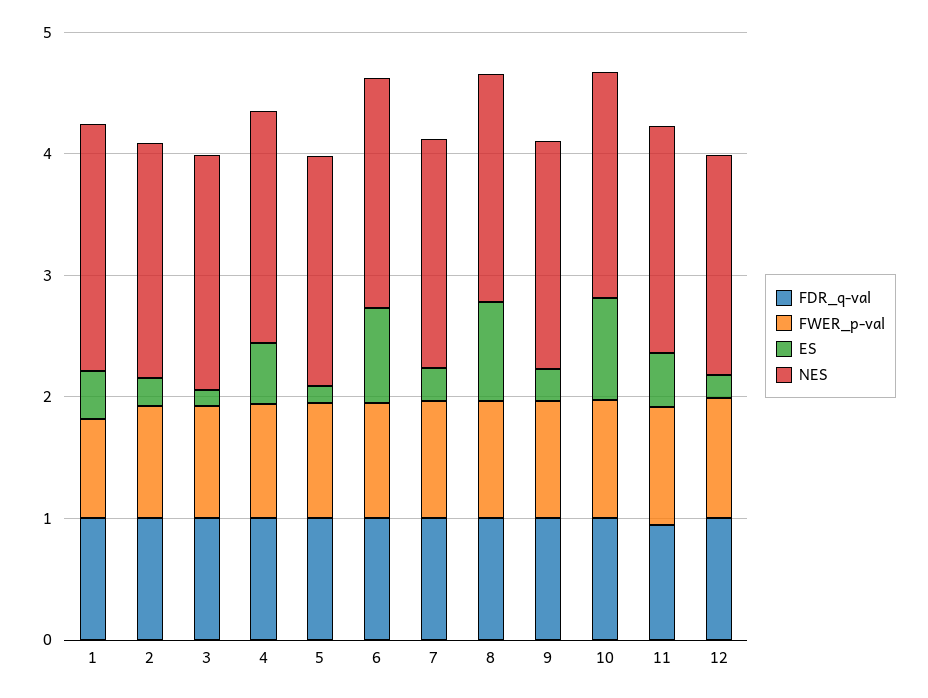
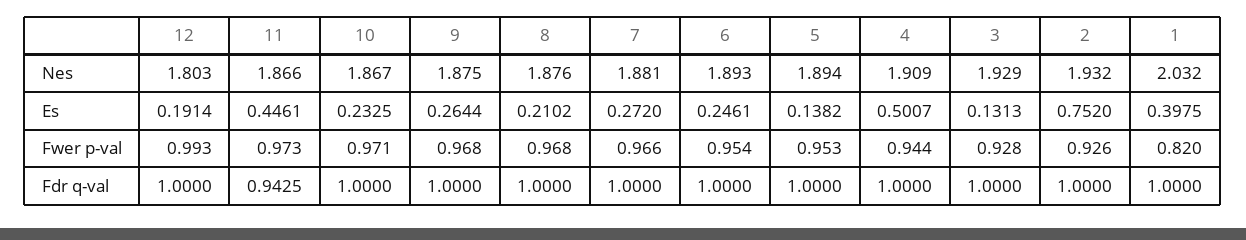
  {
    "FDR_q-val": {
      "1": 1,
      "2": 1,
      "3": 1,
      "4": 1,
      "5": 1,
      "6": 1,
      "7": 1,
      "8": 1,
      "9": 1,
      "10": 1,
      "11": 0.9425,
      "12": 1
    },
    "FWER_p-val": {
      "1": 0.82,
      "2": 0.926,
      "3": 0.928,
      "4": 0.944,
      "5": 0.953,
      "6": 0.954,
      "7": 0.966,
      "8": 0.968,
      "9": 0.968,
      "10": 0.971,
      "11": 0.973,
      "12": 0.993
    },
    "ES": {
      "1": 0.3975,
-     "2": 0.2,
+     "2": 0.752,
      "3": 0.1313,
      "4": 0.5007,
      "5": 0.1382,
-     "6": 0.8,
+     "6": 0.2461,
      "7": 0.272,
-     "8": 0.8,
+     "8": 0.2102,
      "9": 0.2644,
-     "10": 0.8,
+     "10": 0.2325,
      "11": 0.4461,
      "12": 0.1914
    },
    "NES": {
      "1": 2.032,
      "2": 1.932,
      "3": 1.929,
      "4": 1.909,
      "5": 1.894,
      "6": 1.893,
      "7": 1.881,
      "8": 1.876,
      "9": 1.875,
      "10": 1.867,
      "11": 1.866,
      "12": 1.803
    }
  }

